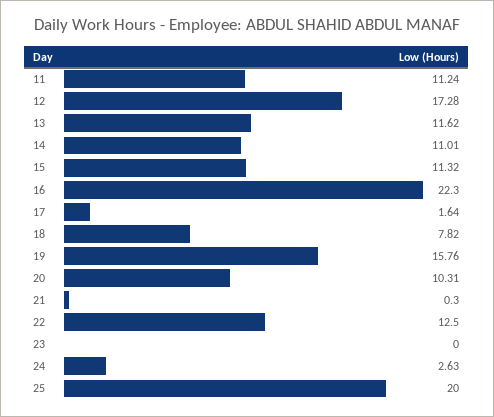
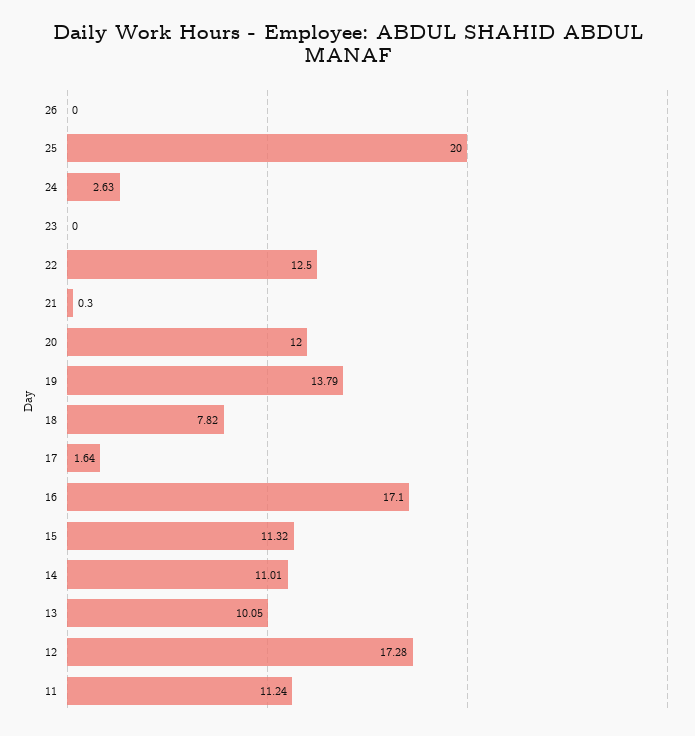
  {
    "11": 11.24,
    "12": 17.28,
-   "13": 11.62,
+   "13": 10.05,
    "14": 11.01,
    "15": 11.32,
-   "16": 22.3,
+   "16": 17.1,
    "17": 1.64,
    "18": 7.82,
-   "19": 15.76,
+   "19": 13.79,
-   "20": 10.31,
+   "20": 12,
    "21": 0.3,
    "22": 12.5,
    "23": 0,
    "24": 2.63,
-   "25": 20
+   "25": 20,
+   "26": 0
  }

